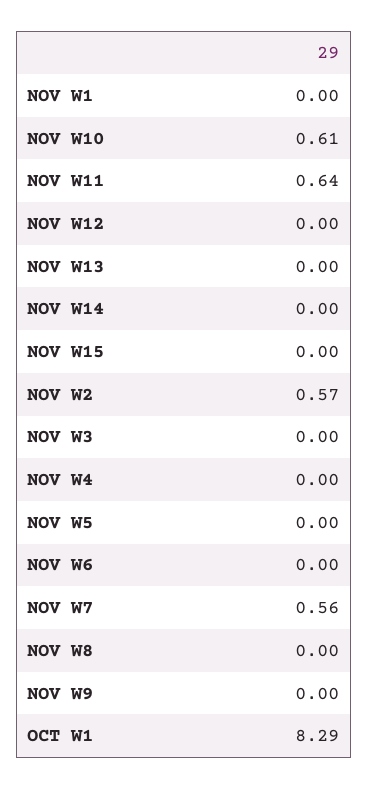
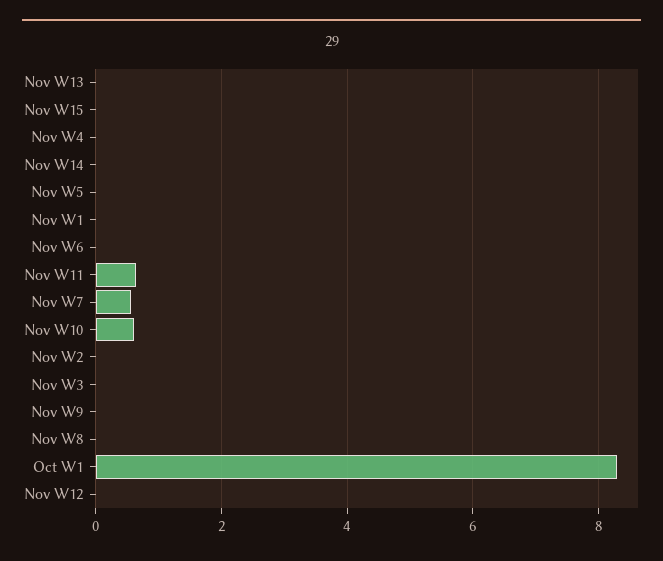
  {
    "NOV W1": 0,
    "NOV W10": 0.61,
    "NOV W11": 0.64,
    "NOV W12": 0,
    "NOV W13": 0,
    "NOV W14": 0,
    "NOV W15": 0,
-   "NOV W2": 0.57,
+   "NOV W2": 0,
    "NOV W3": 0,
    "NOV W4": 0,
    "NOV W5": 0,
    "NOV W6": 0,
    "NOV W7": 0.56,
    "NOV W8": 0,
    "NOV W9": 0,
    "OCT W1": 8.29
  }

